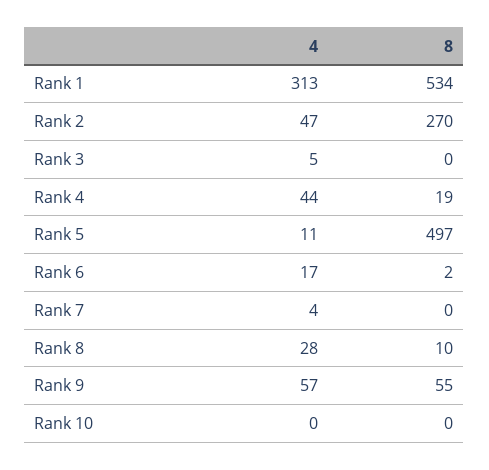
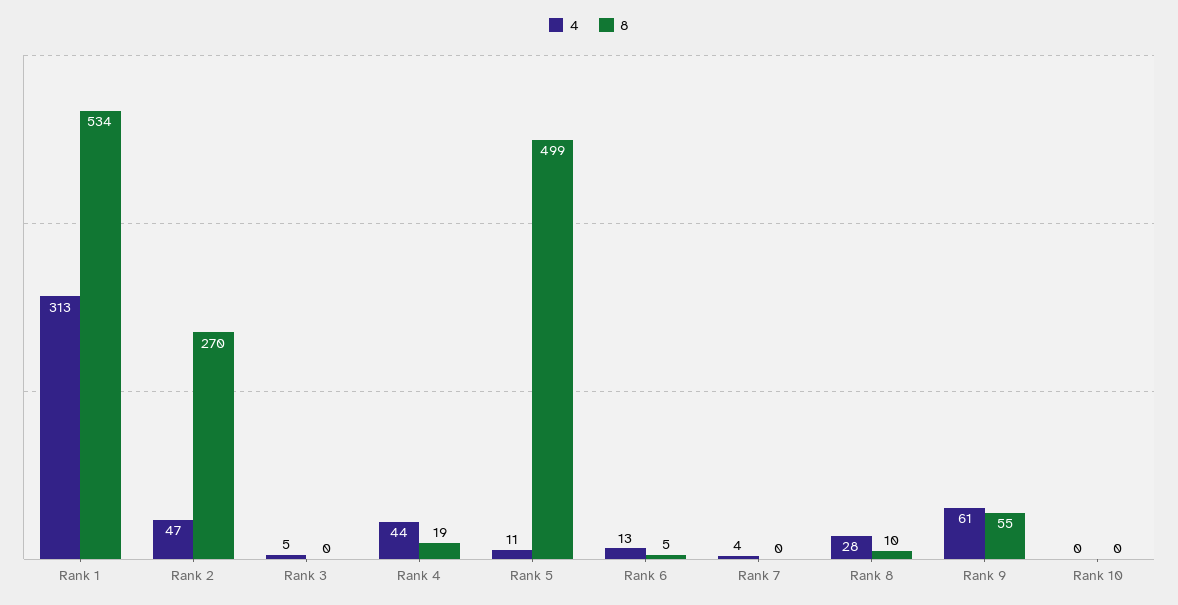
  {
    "4": {
      "Rank 1": 313,
      "Rank 2": 47,
      "Rank 3": 5,
      "Rank 4": 44,
      "Rank 5": 11,
-     "Rank 6": 17,
+     "Rank 6": 13,
      "Rank 7": 4,
      "Rank 8": 28,
-     "Rank 9": 57,
+     "Rank 9": 61,
      "Rank 10": 0
    },
    "8": {
      "Rank 1": 534,
      "Rank 2": 270,
      "Rank 3": 0,
      "Rank 4": 19,
-     "Rank 5": 497,
+     "Rank 5": 499,
-     "Rank 6": 2,
+     "Rank 6": 5,
      "Rank 7": 0,
      "Rank 8": 10,
      "Rank 9": 55,
      "Rank 10": 0
    }
  }

